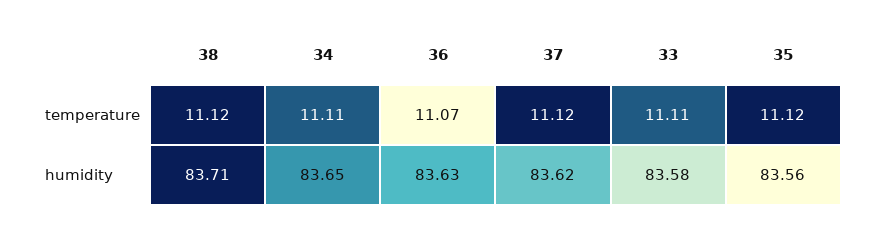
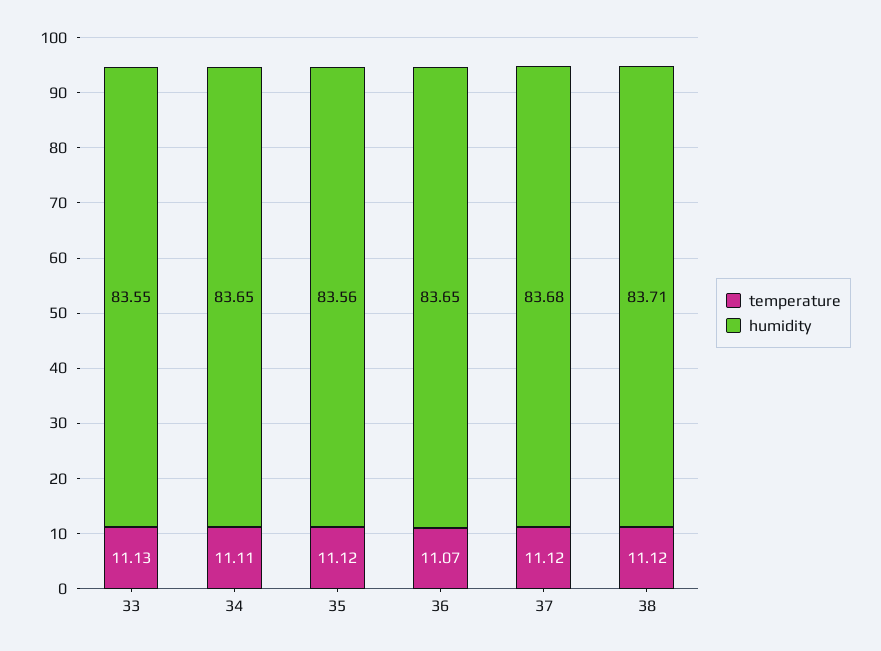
  {
    "temperature": {
      "38": 11.12,
      "34": 11.11,
      "36": 11.07,
      "37": 11.12,
-     "33": 11.11,
+     "33": 11.13,
      "35": 11.12
    },
    "humidity": {
      "38": 83.71,
      "34": 83.65,
-     "36": 83.63,
+     "36": 83.65,
-     "37": 83.62,
+     "37": 83.68,
-     "33": 83.58,
+     "33": 83.55,
      "35": 83.56
    }
  }

